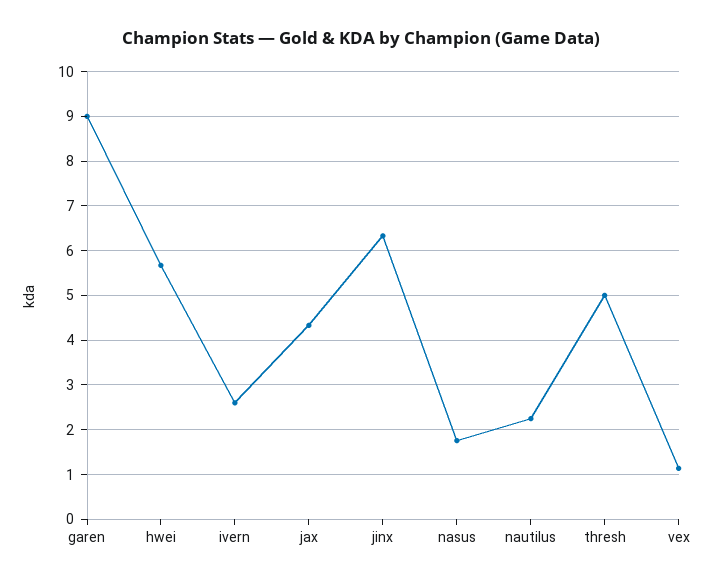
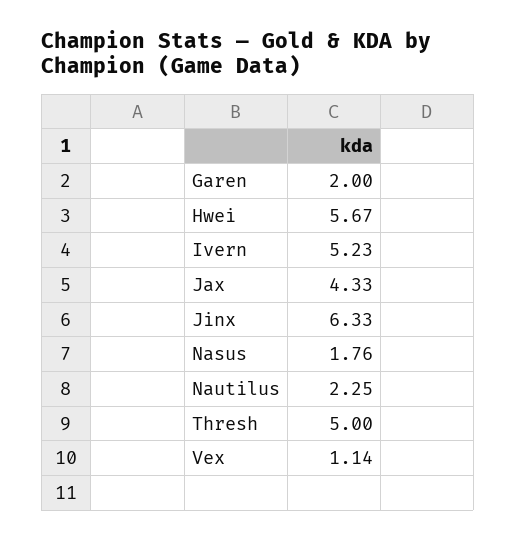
  {
-   "garen": 9,
+   "garen": 2,
    "hwei": 5.67,
-   "ivern": 2.6,
+   "ivern": 5.23,
    "jax": 4.33,
    "jinx": 6.33,
    "nasus": 1.76,
    "nautilus": 2.25,
    "thresh": 5,
    "vex": 1.14
  }

